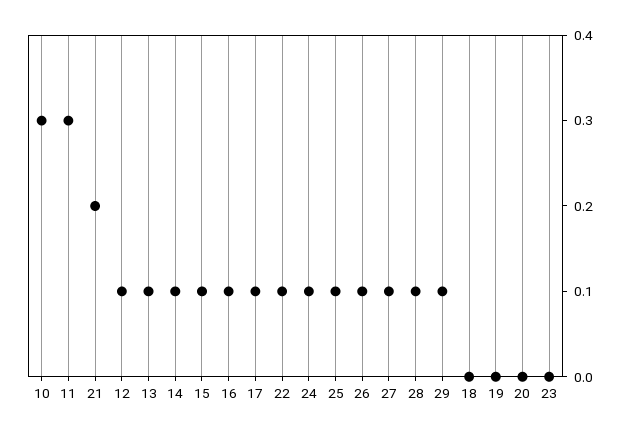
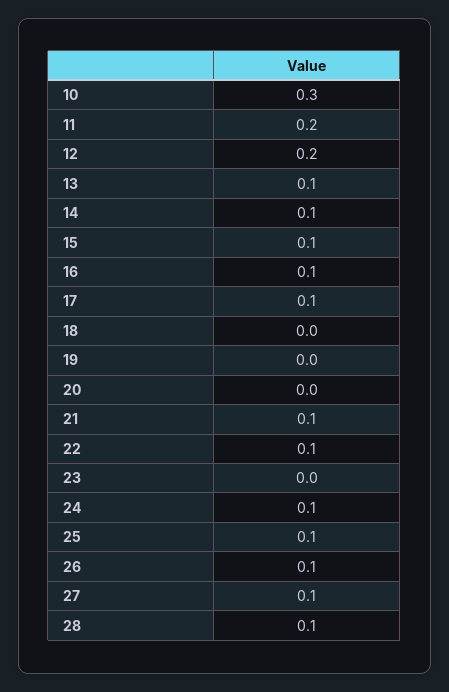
  {
    "10": 0.3,
-   "11": 0.3,
+   "11": 0.2,
-   "21": 0.2,
+   "21": 0.1,
-   "12": 0.1,
+   "12": 0.2,
    "13": 0.1,
    "14": 0.1,
    "15": 0.1,
    "16": 0.1,
    "17": 0.1,
    "22": 0.1,
    "24": 0.1,
    "25": 0.1,
    "26": 0.1,
    "27": 0.1,
    "28": 0.1,
-   "29": 0.1,
    "18": 0,
    "19": 0,
    "20": 0,
    "23": 0
  }

